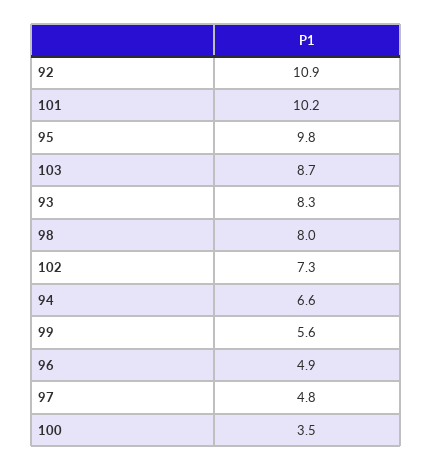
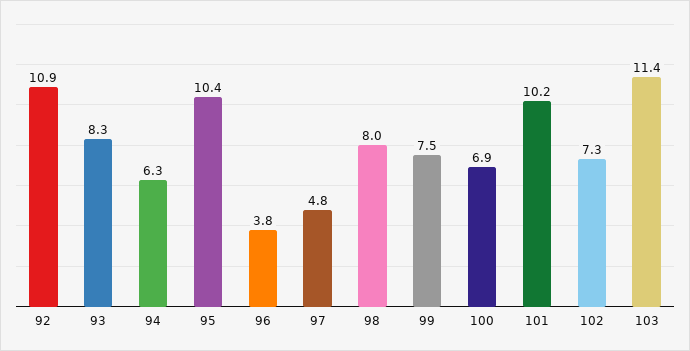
  {
    "92": 10.9,
    "101": 10.2,
-   "95": 9.8,
+   "95": 10.4,
-   "103": 8.7,
+   "103": 11.4,
    "93": 8.3,
    "98": 8,
    "102": 7.3,
-   "94": 6.6,
+   "94": 6.3,
-   "99": 5.6,
+   "99": 7.5,
-   "96": 4.9,
+   "96": 3.8,
    "97": 4.8,
-   "100": 3.5
+   "100": 6.9
  }

